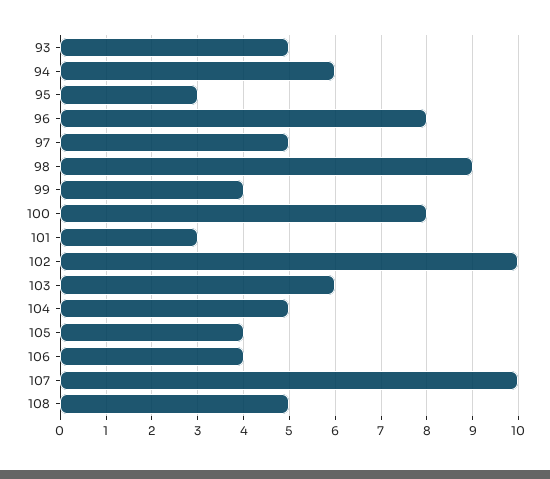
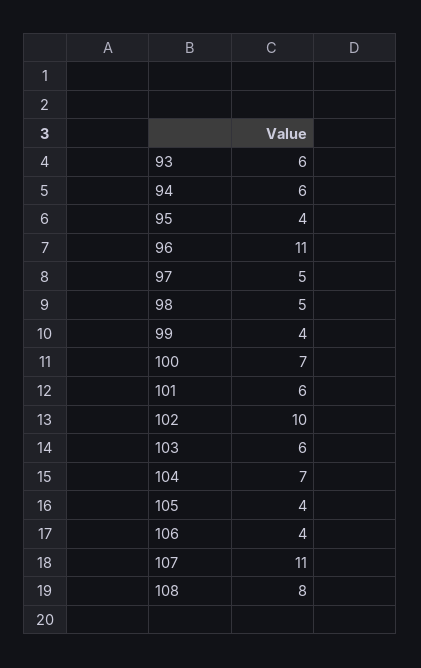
  {
-   "93": 5,
+   "93": 6,
    "94": 6,
-   "95": 3,
+   "95": 4,
-   "96": 8,
+   "96": 11,
    "97": 5,
-   "98": 9,
+   "98": 5,
    "99": 4,
-   "100": 8,
+   "100": 7,
-   "101": 3,
+   "101": 6,
    "102": 10,
    "103": 6,
-   "104": 5,
+   "104": 7,
    "105": 4,
    "106": 4,
-   "107": 10,
+   "107": 11,
-   "108": 5
+   "108": 8
  }

